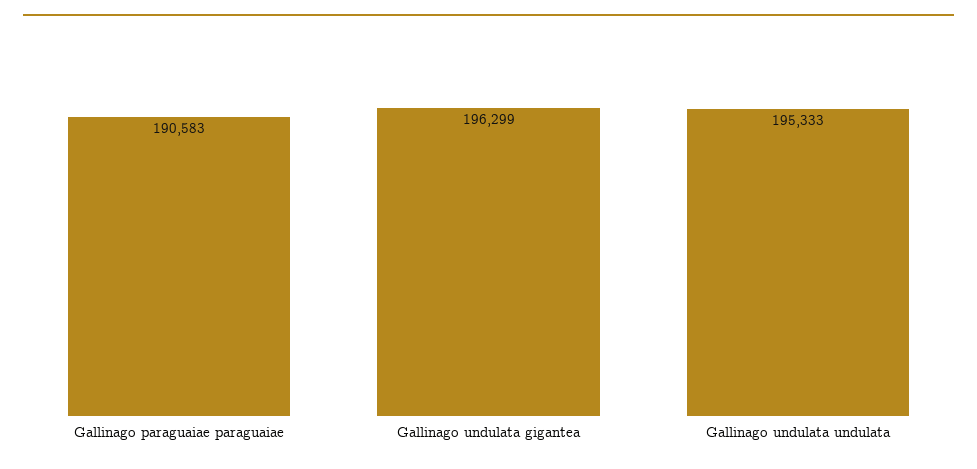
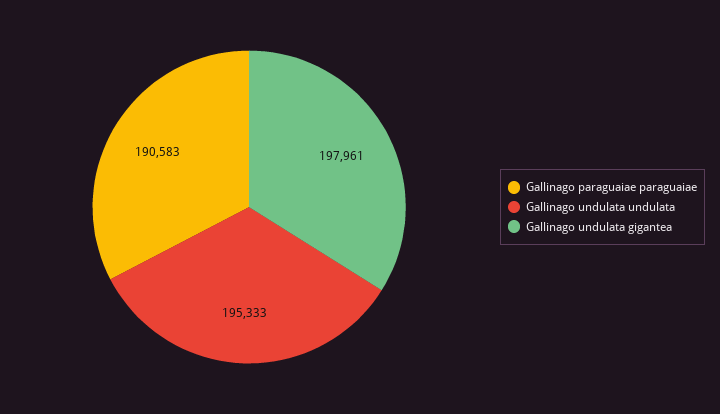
  {
    "Gallinago paraguaiae paraguaiae": 190583,
-   "Gallinago undulata gigantea": 196299,
+   "Gallinago undulata gigantea": 197961,
    "Gallinago undulata undulata": 195333
  }

